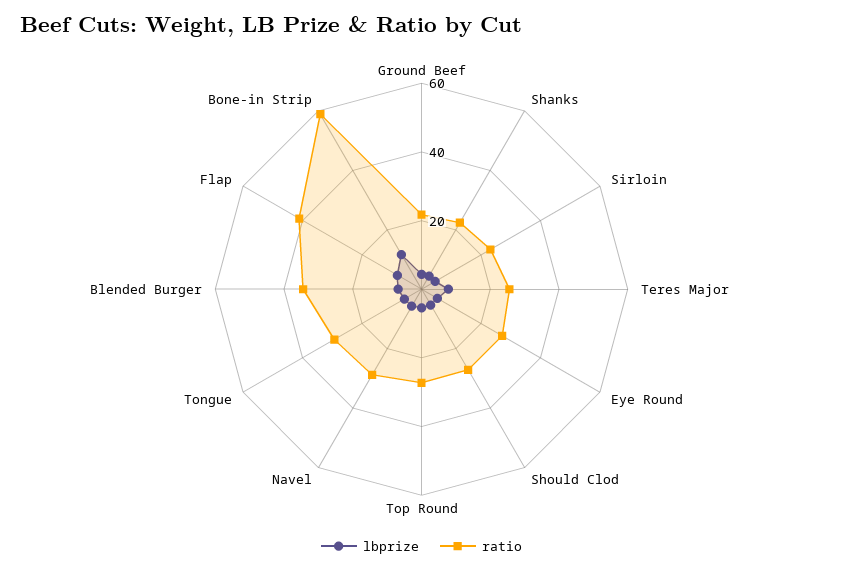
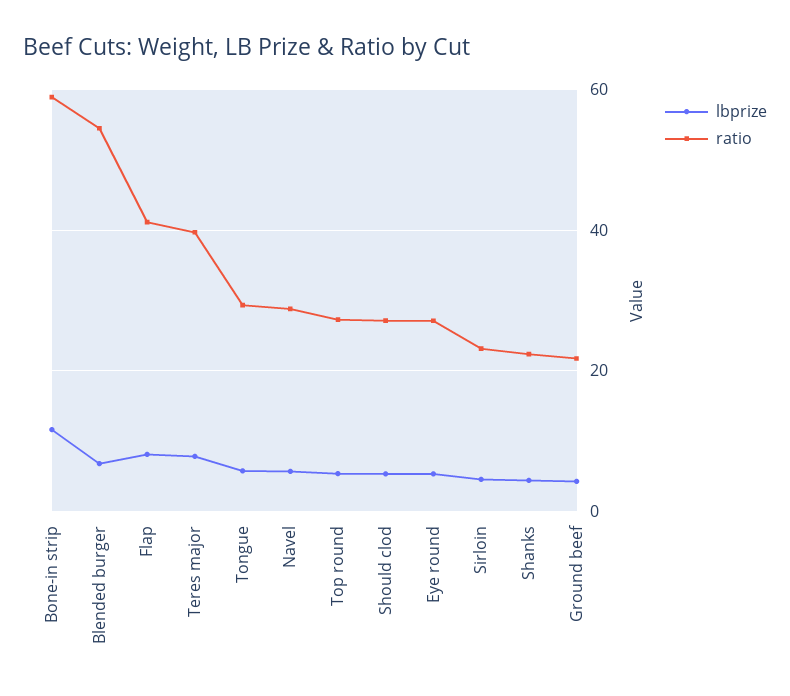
  {
    "lbprize": {
      "Ground Beef": 4,
      "Shanks": 4,
      "Sirloin": 4,
      "Teres Major": 8,
      "Eye Round": 6,
      "Should Clod": 6,
      "Top Round": 6,
      "Navel": 6,
      "Tongue": 6,
      "Blended Burger": 6,
      "Flap": 8,
      "Bone-in Strip": 12
    },
    "ratio": {
      "Ground Beef": 22,
      "Shanks": 22,
      "Sirloin": 24,
-     "Teres Major": 25,
+     "Teres Major": 40,
      "Eye Round": 28,
      "Should Clod": 28,
      "Top Round": 28,
      "Navel": 28,
      "Tongue": 30,
-     "Blended Burger": 35,
+     "Blended Burger": 54,
      "Flap": 42,
      "Bone-in Strip": 58
    }
  }

